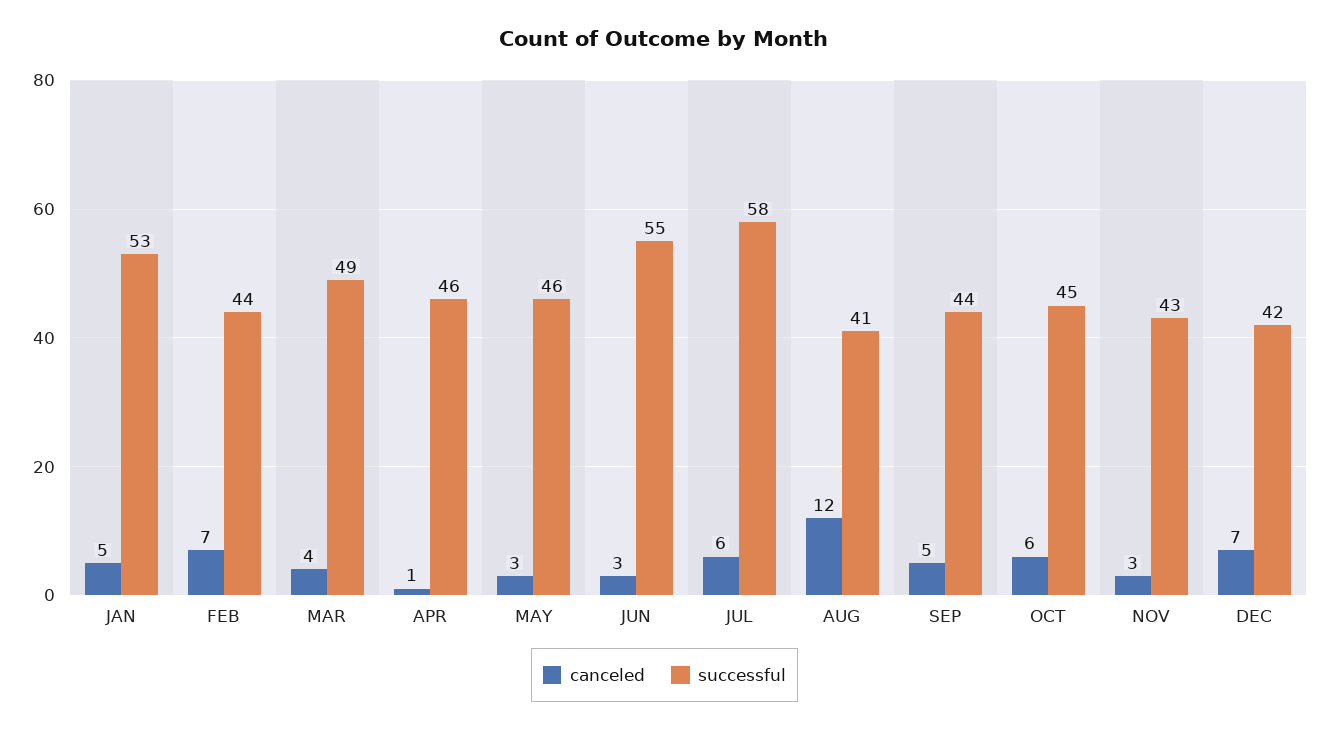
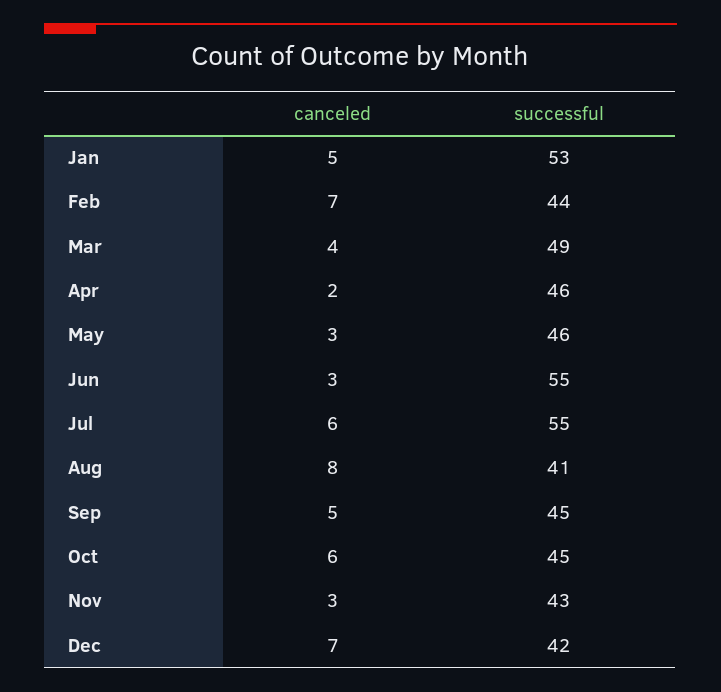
  {
    "canceled": {
      "JAN": 5,
      "FEB": 7,
      "MAR": 4,
-     "APR": 1,
+     "APR": 2,
      "MAY": 3,
      "JUN": 3,
      "JUL": 6,
-     "AUG": 12,
+     "AUG": 8,
      "SEP": 5,
      "OCT": 6,
      "NOV": 3,
      "DEC": 7
    },
    "successful": {
      "JAN": 53,
      "FEB": 44,
      "MAR": 49,
      "APR": 46,
      "MAY": 46,
      "JUN": 55,
-     "JUL": 58,
+     "JUL": 55,
      "AUG": 41,
-     "SEP": 44,
+     "SEP": 45,
      "OCT": 45,
      "NOV": 43,
      "DEC": 42
    }
  }

